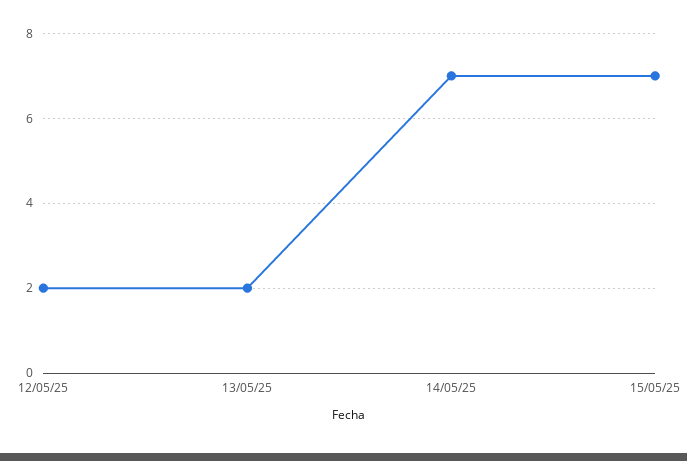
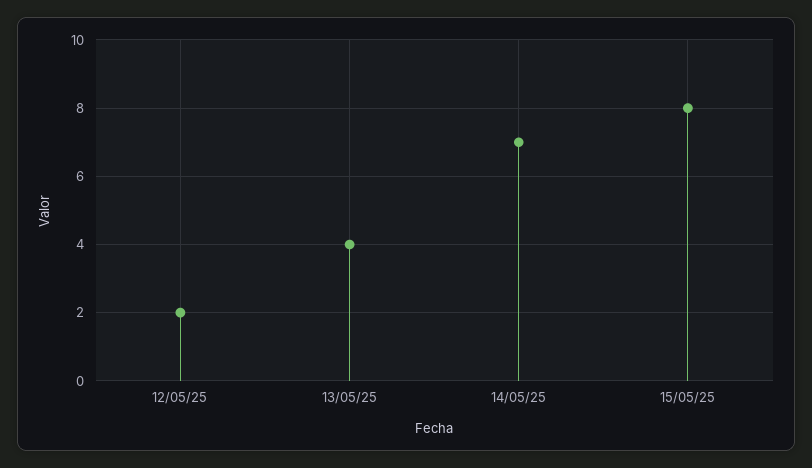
  {
    "12/05/25": 2,
-   "13/05/25": 2,
+   "13/05/25": 4,
    "14/05/25": 7,
-   "15/05/25": 7
+   "15/05/25": 8
  }

